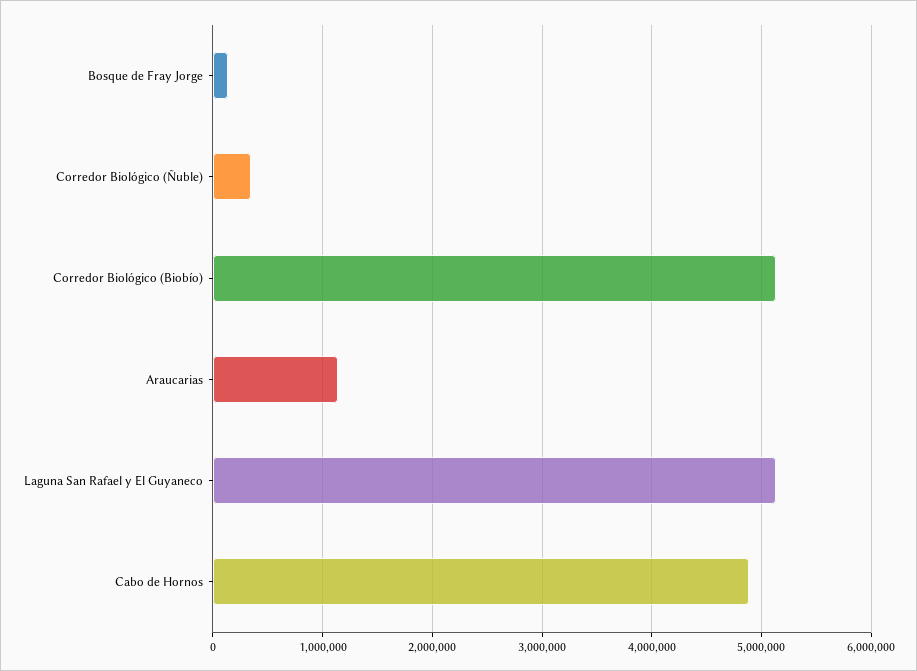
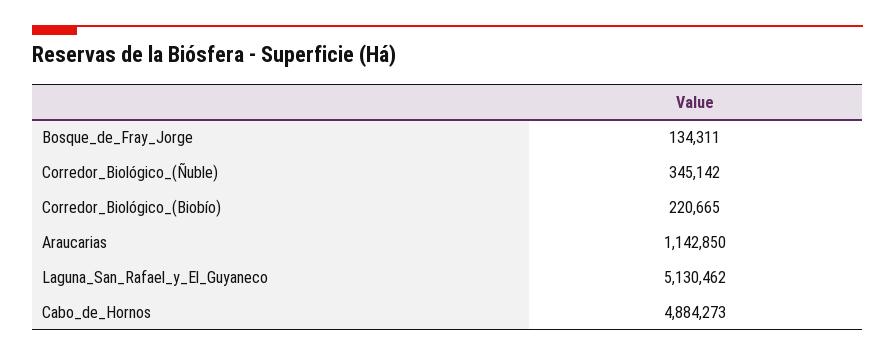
  {
    "Bosque de Fray Jorge": 134311,
    "Corredor Biológico (Ñuble)": 345142,
-   "Corredor Biológico (Biobío)": 5100000,
+   "Corredor Biológico (Biobío)": 220665,
    "Araucarias": 1142850,
    "Laguna San Rafael y El Guyaneco": 5130462,
    "Cabo de Hornos": 4884273
  }

